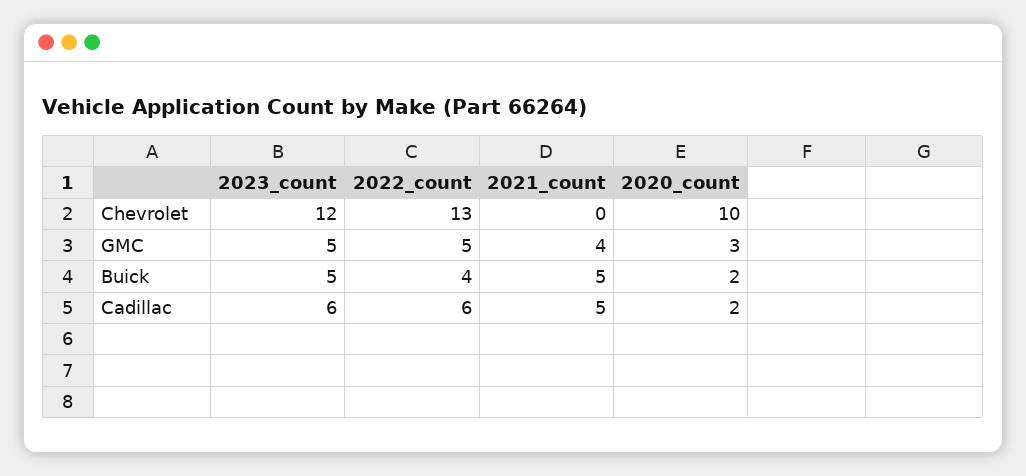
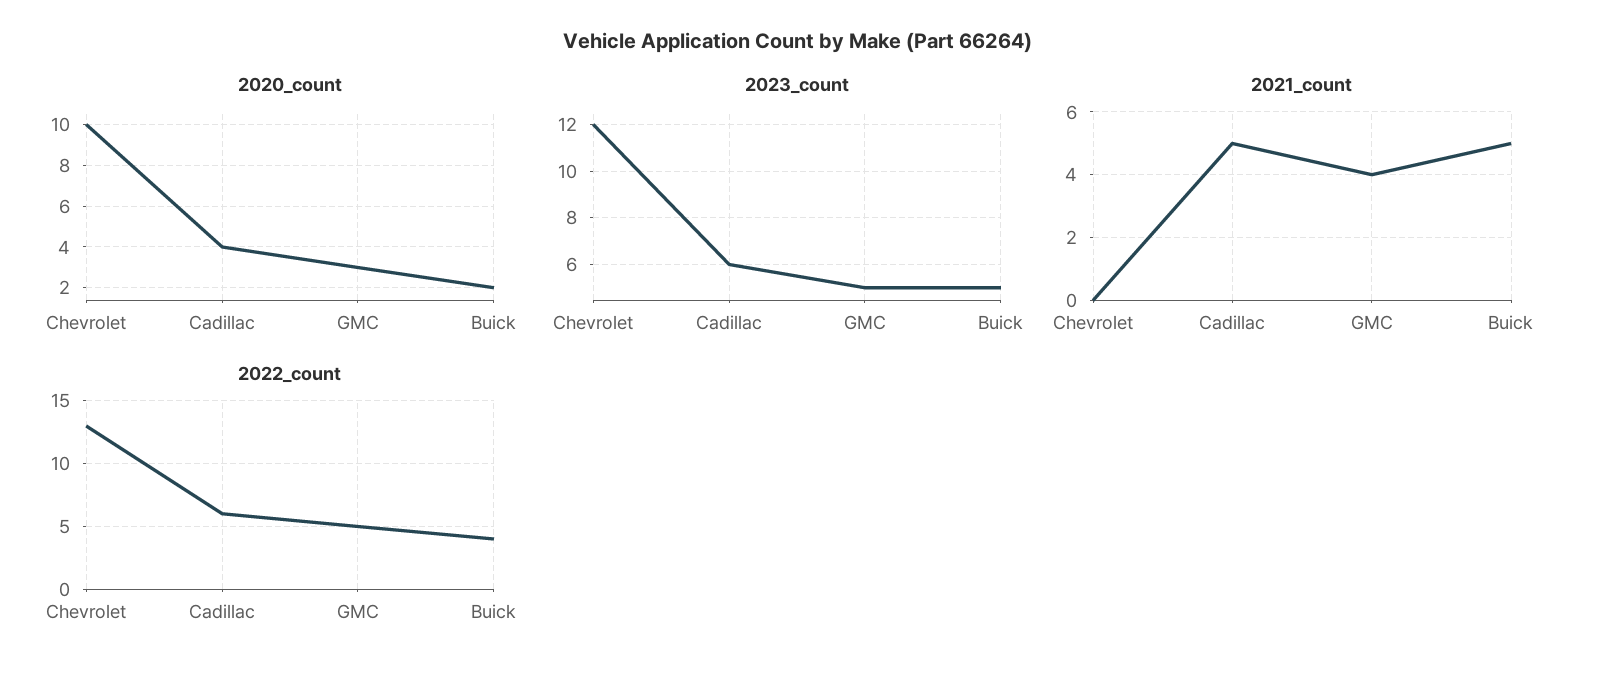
  {
    "2023_count": {
      "Chevrolet": 12,
      "GMC": 5,
      "Buick": 5,
      "Cadillac": 6
    },
    "2022_count": {
      "Chevrolet": 13,
      "GMC": 5,
      "Buick": 4,
      "Cadillac": 6
    },
    "2021_count": {
      "Chevrolet": 0,
      "GMC": 4,
      "Buick": 5,
      "Cadillac": 5
    },
    "2020_count": {
      "Chevrolet": 10,
      "GMC": 3,
      "Buick": 2,
-     "Cadillac": 2
+     "Cadillac": 4
    }
  }

